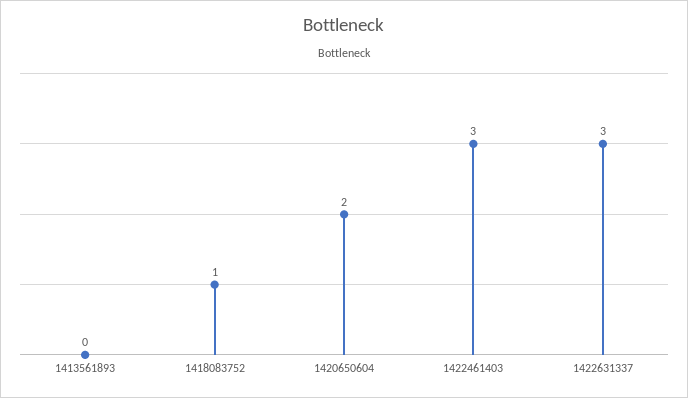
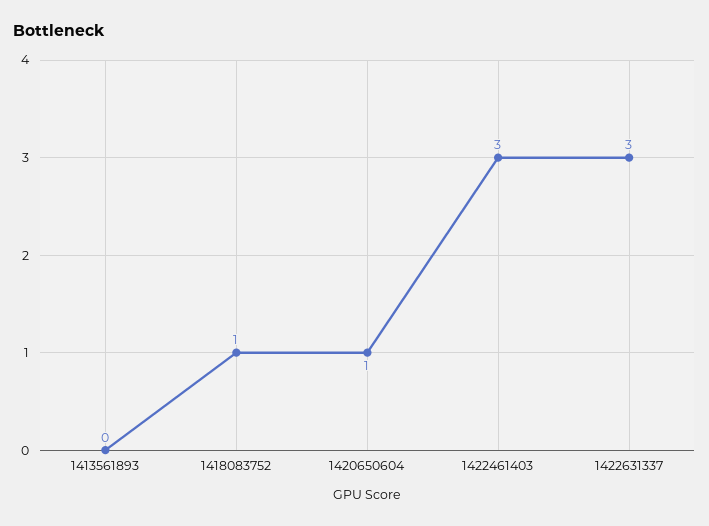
  {
    "1413561893": 0,
    "1418083752": 1,
-   "1420650604": 2,
+   "1420650604": 1,
    "1422461403": 3,
    "1422631337": 3
  }

